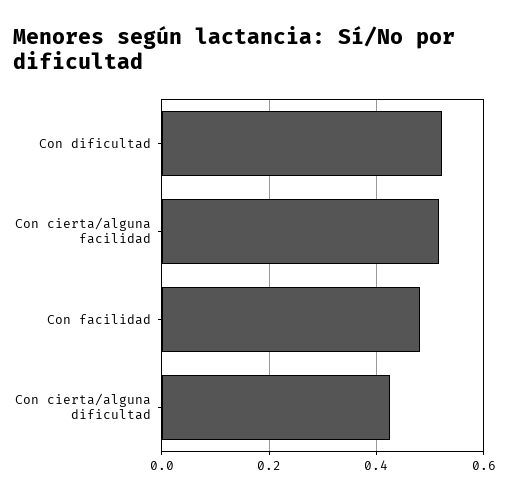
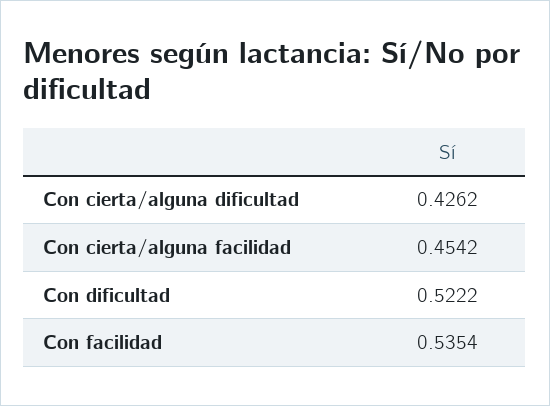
  {
    "Con dificultad": 0.5222,
-   "Con cierta/alguna facilidad": 0.52,
+   "Con cierta/alguna facilidad": 0.4542,
-   "Con facilidad": 0.48,
+   "Con facilidad": 0.5354,
    "Con cierta/alguna dificultad": 0.4262
  }

